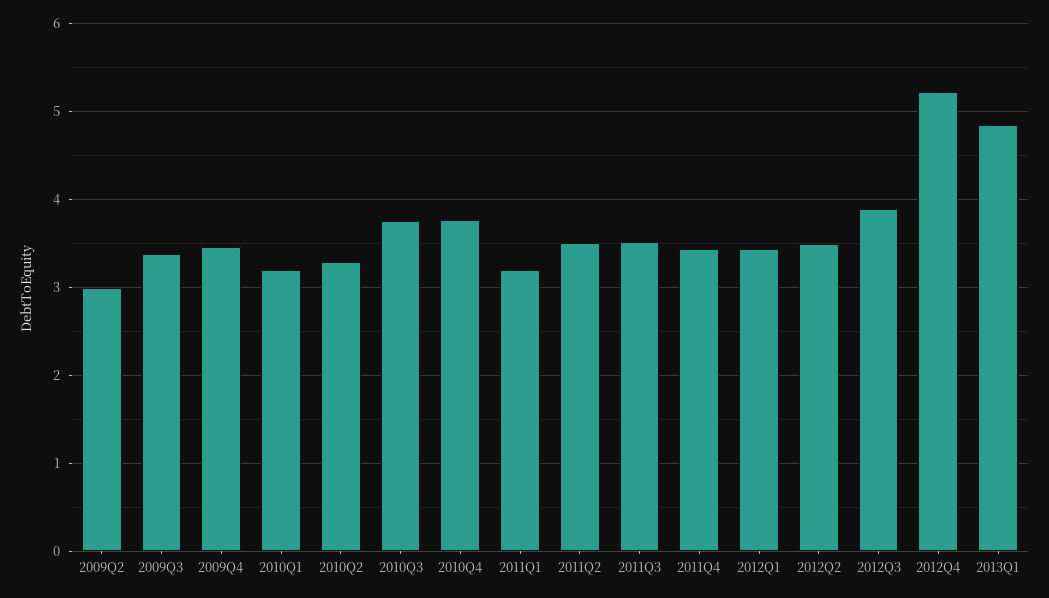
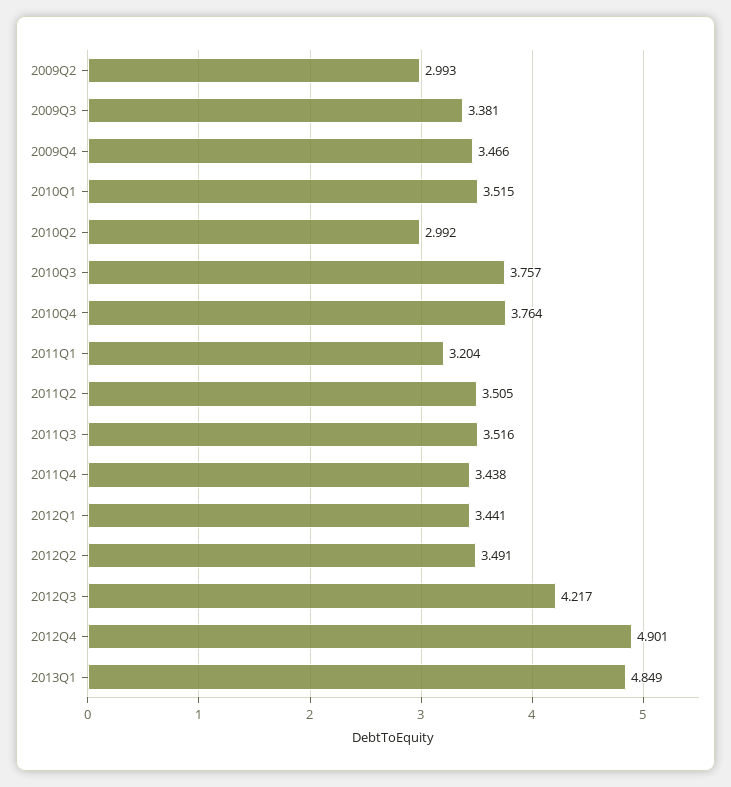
  {
    "2009Q2": 2.993,
    "2009Q3": 3.381,
    "2009Q4": 3.466,
-   "2010Q1": 3.2,
+   "2010Q1": 3.515,
-   "2010Q2": 3.3,
+   "2010Q2": 2.992,
    "2010Q3": 3.757,
    "2010Q4": 3.764,
    "2011Q1": 3.204,
    "2011Q2": 3.505,
    "2011Q3": 3.516,
    "2011Q4": 3.438,
    "2012Q1": 3.441,
    "2012Q2": 3.491,
-   "2012Q3": 3.9,
+   "2012Q3": 4.217,
-   "2012Q4": 5.2,
+   "2012Q4": 4.901,
    "2013Q1": 4.849
  }

